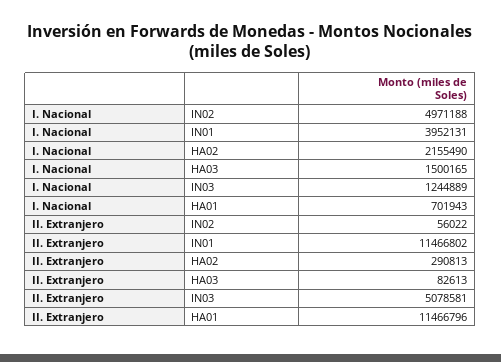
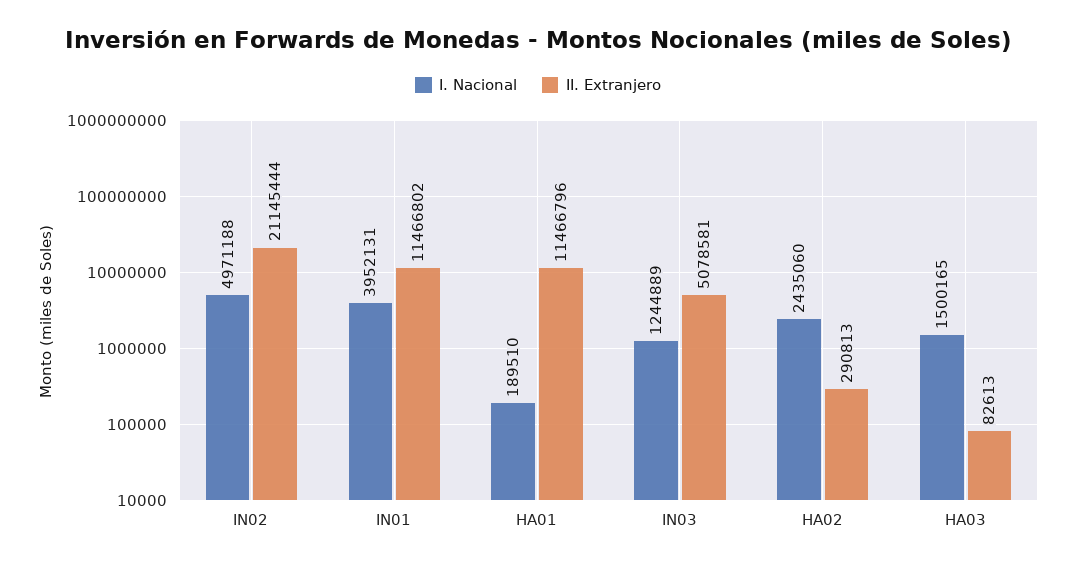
  {
    "I. Nacional": {
      "IN02": 4971188,
      "IN01": 3952131,
-     "HA02": 2155490,
+     "HA02": 2435060,
      "HA03": 1500165,
      "IN03": 1244889,
-     "HA01": 701943
+     "HA01": 189510
    },
    "II. Extranjero": {
-     "IN02": 56022,
+     "IN02": 21145444,
      "IN01": 11466802,
      "HA02": 290813,
      "HA03": 82613,
      "IN03": 5078581,
      "HA01": 11466796
    }
  }

